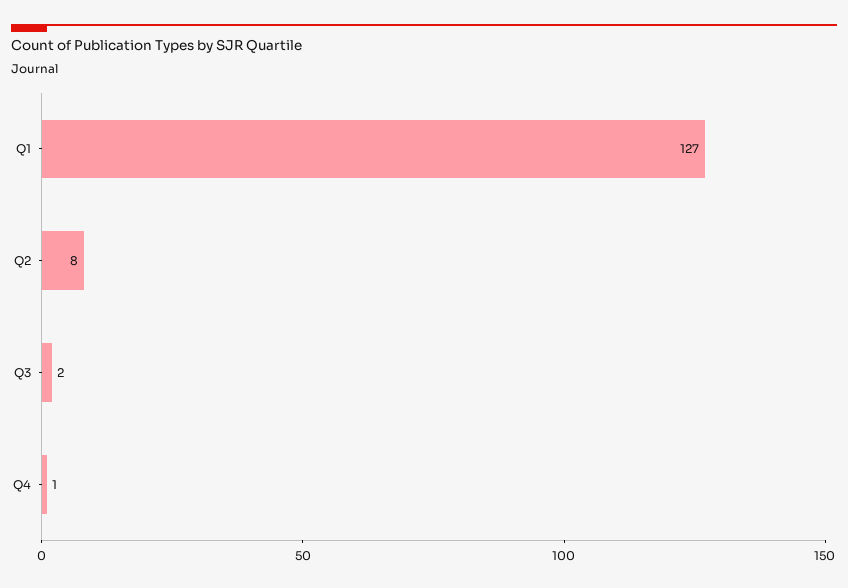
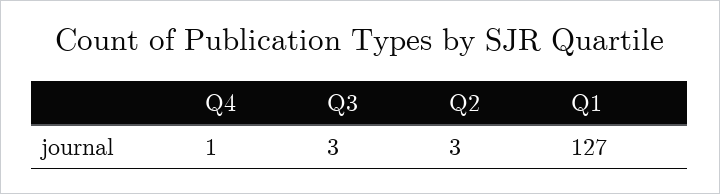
  {
    "Q1": 127,
-   "Q2": 8,
+   "Q2": 3,
-   "Q3": 2,
+   "Q3": 3,
    "Q4": 1
  }

